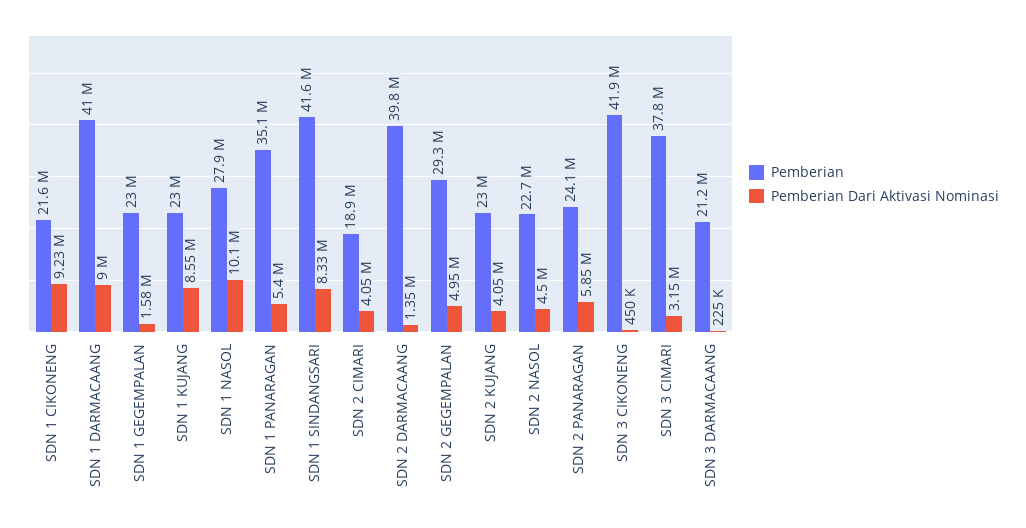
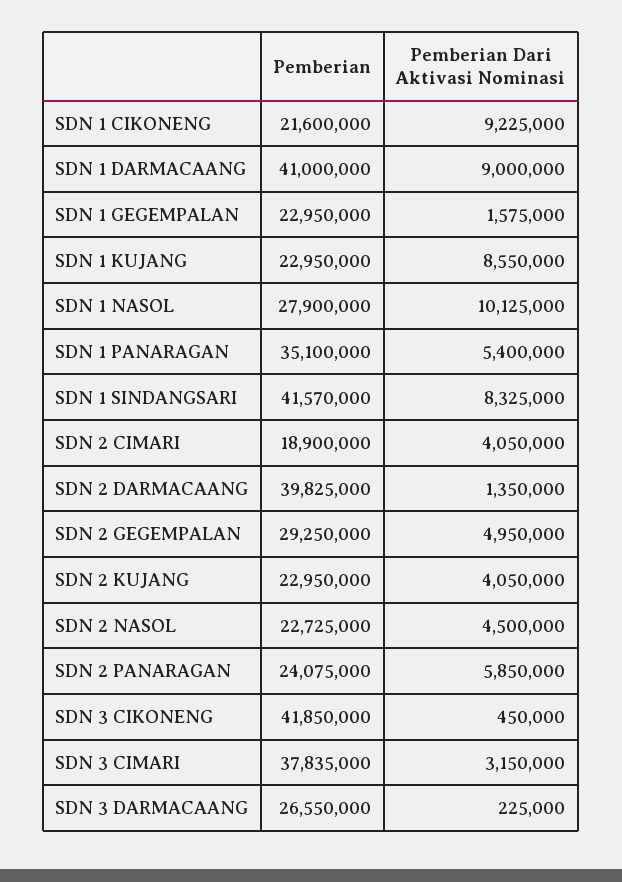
  {
    "Pemberian": {
      "SDN 1 CIKONENG": 21600000,
      "SDN 1 DARMACAANG": 41000000,
      "SDN 1 GEGEMPALAN": 22950000,
      "SDN 1 KUJANG": 22950000,
      "SDN 1 NASOL": 27900000,
      "SDN 1 PANARAGAN": 35100000,
      "SDN 1 SINDANGSARI": 41570000,
      "SDN 2 CIMARI": 18900000,
      "SDN 2 DARMACAANG": 39825000,
      "SDN 2 GEGEMPALAN": 29250000,
      "SDN 2 KUJANG": 22950000,
      "SDN 2 NASOL": 22725000,
      "SDN 2 PANARAGAN": 24075000,
      "SDN 3 CIKONENG": 41850000,
      "SDN 3 CIMARI": 37835000,
-     "SDN 3 DARMACAANG": 21200000
+     "SDN 3 DARMACAANG": 26550000
    },
    "Pemberian Dari Aktivasi Nominasi": {
      "SDN 1 CIKONENG": 9225000,
      "SDN 1 DARMACAANG": 9000000,
      "SDN 1 GEGEMPALAN": 1575000,
      "SDN 1 KUJANG": 8550000,
      "SDN 1 NASOL": 10125000,
      "SDN 1 PANARAGAN": 5400000,
      "SDN 1 SINDANGSARI": 8325000,
      "SDN 2 CIMARI": 4050000,
      "SDN 2 DARMACAANG": 1350000,
      "SDN 2 GEGEMPALAN": 4950000,
      "SDN 2 KUJANG": 4050000,
      "SDN 2 NASOL": 4500000,
      "SDN 2 PANARAGAN": 5850000,
      "SDN 3 CIKONENG": 450000,
      "SDN 3 CIMARI": 3150000,
      "SDN 3 DARMACAANG": 225000
    }
  }

